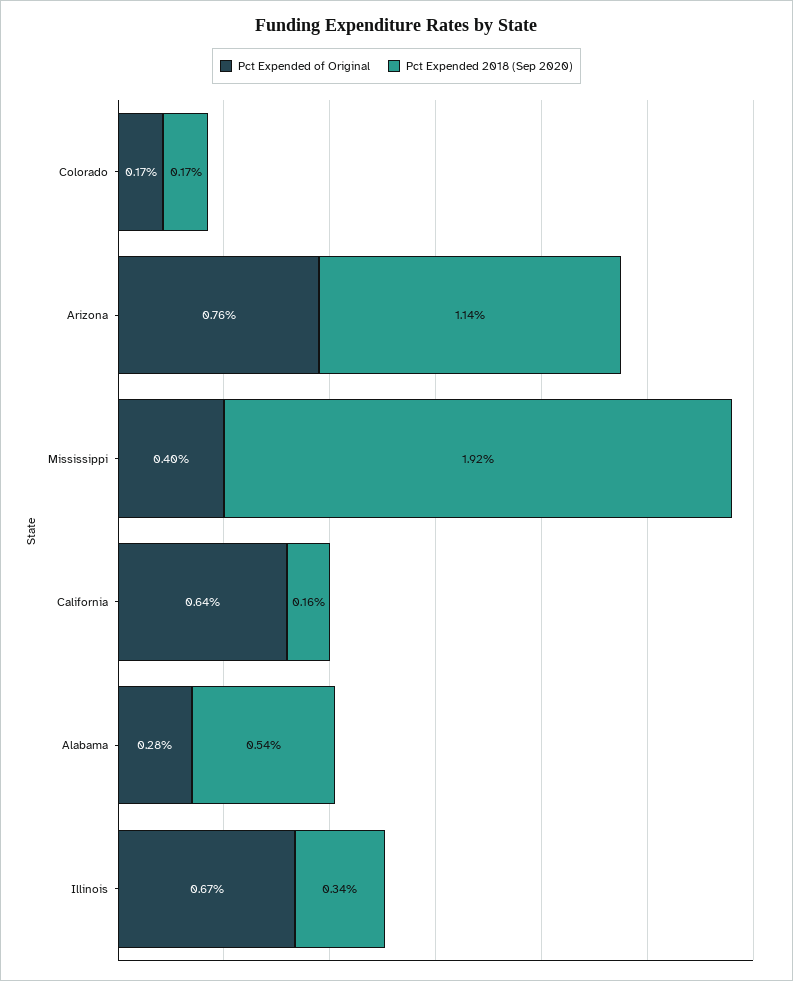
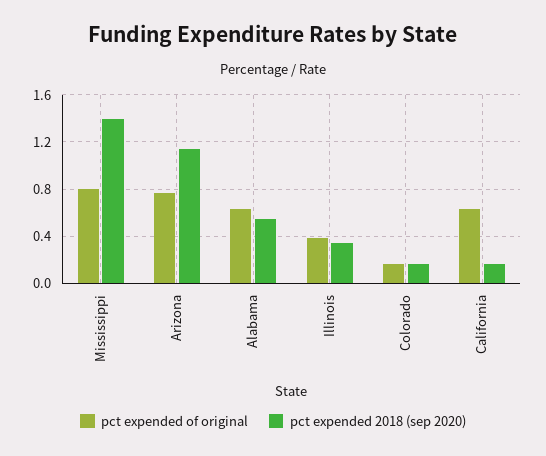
  {
    "Pct Expended of Original": {
      "Colorado": 0.17,
      "Arizona": 0.76,
-     "Mississippi": 0.4,
+     "Mississippi": 0.8,
      "California": 0.64,
-     "Alabama": 0.28,
+     "Alabama": 0.6,
-     "Illinois": 0.67
+     "Illinois": 0.4
    },
    "Pct Expended 2018 (Sep 2020)": {
      "Colorado": 0.17,
      "Arizona": 1.14,
-     "Mississippi": 1.92,
+     "Mississippi": 1.4,
      "California": 0.16,
      "Alabama": 0.54,
      "Illinois": 0.34
    }
  }

